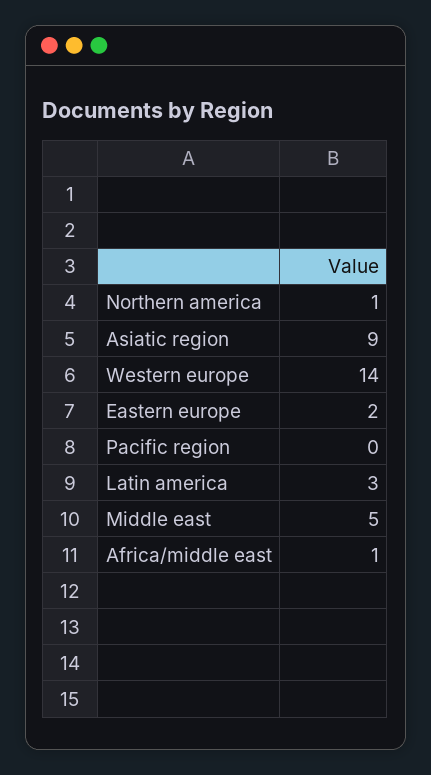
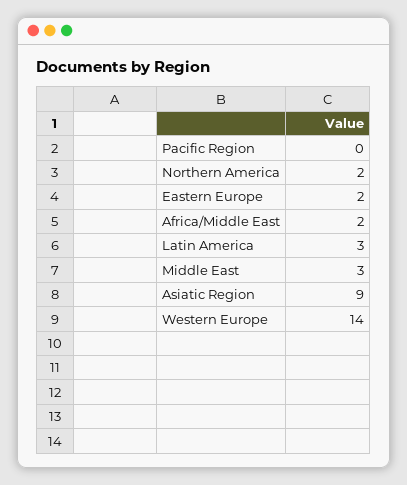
  {
-   "Northern america": 1,
+   "Northern america": 2,
    "Asiatic region": 9,
    "Western europe": 14,
    "Eastern europe": 2,
    "Pacific region": 0,
    "Latin america": 3,
-   "Middle east": 5,
+   "Middle east": 3,
-   "Africa/middle east": 1
+   "Africa/middle east": 2
  }

